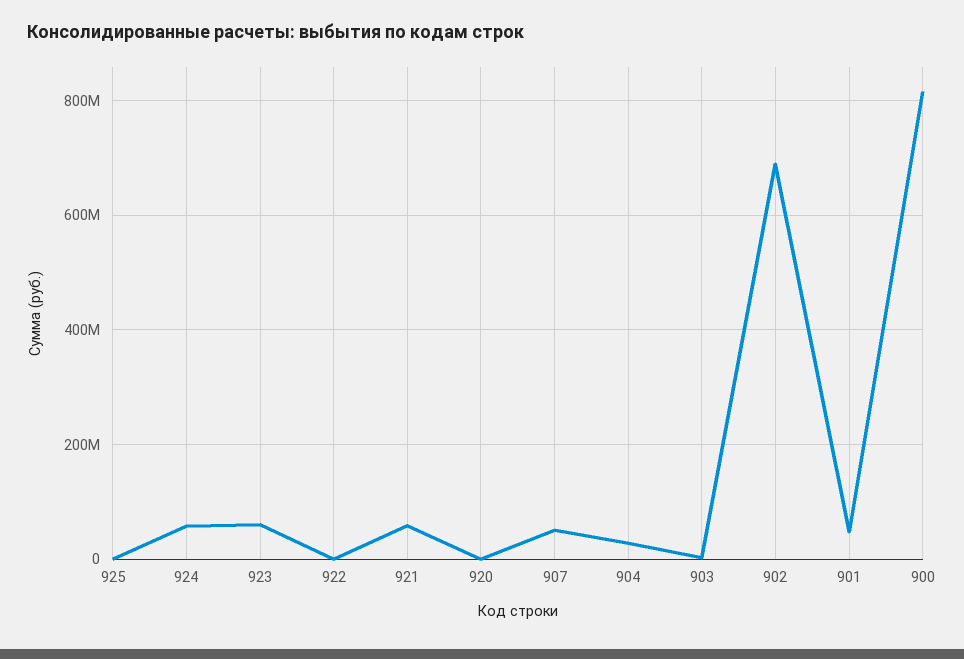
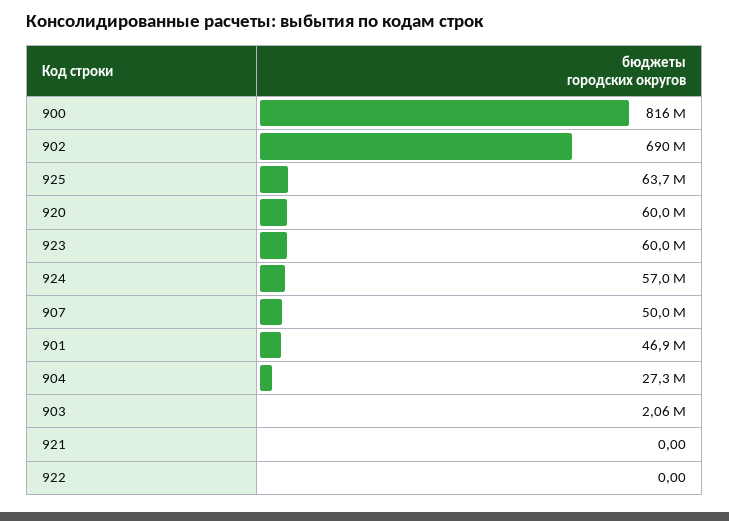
  {
-   "925": 0,
+   "925": 63700000,
    "924": 57000000,
    "923": 60000000,
    "922": 0,
-   "921": 60000000,
+   "921": 0,
-   "920": 0,
+   "920": 60000000,
    "907": 50000000,
    "904": 27300000,
    "903": 2060000,
    "902": 690000000,
    "901": 46900000,
    "900": 816000000
  }

